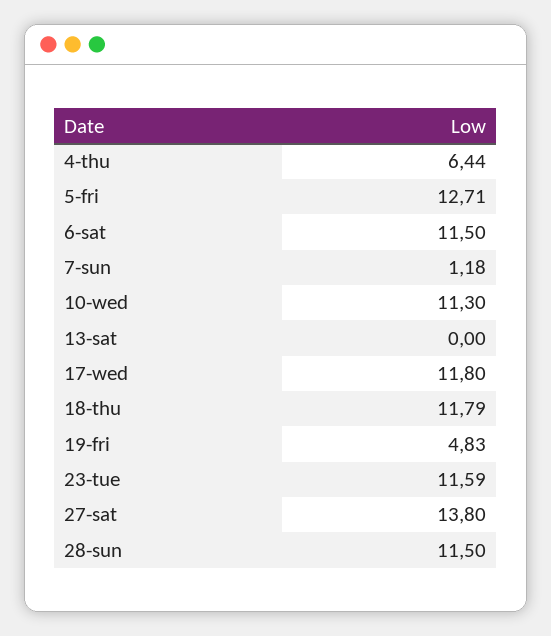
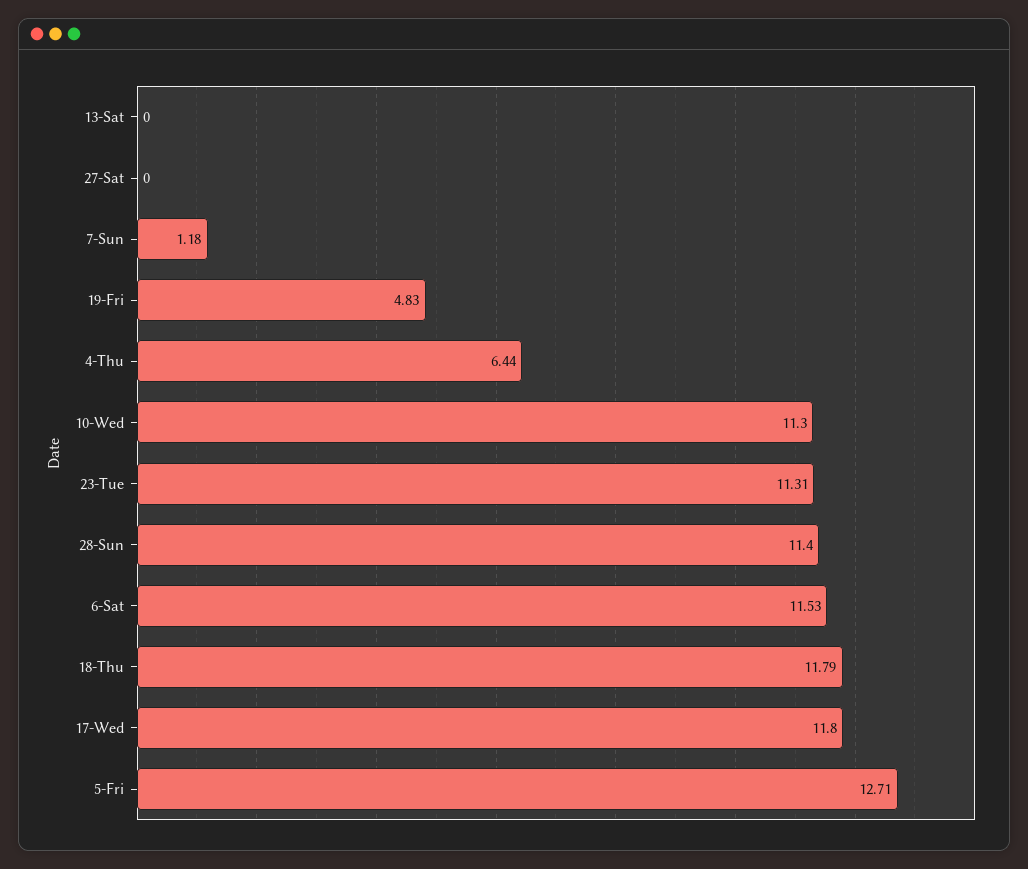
  {
    "4-thu": 6.44,
    "5-fri": 12.71,
-   "6-sat": 11.5,
+   "6-sat": 11.53,
    "7-sun": 1.18,
    "10-wed": 11.3,
    "13-sat": 0,
    "17-wed": 11.8,
    "18-thu": 11.79,
    "19-fri": 4.83,
-   "23-tue": 11.59,
+   "23-tue": 11.31,
-   "27-sat": 13.8,
+   "27-sat": 0,
-   "28-sun": 11.5
+   "28-sun": 11.4
  }

